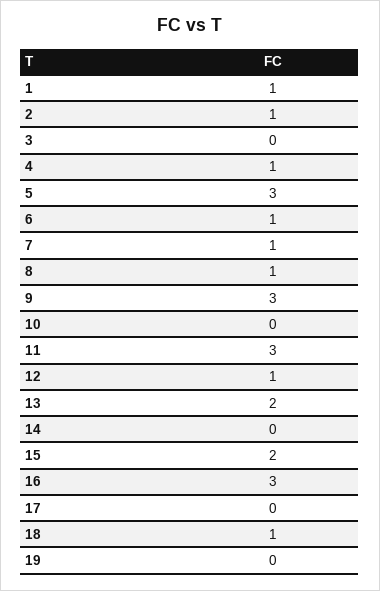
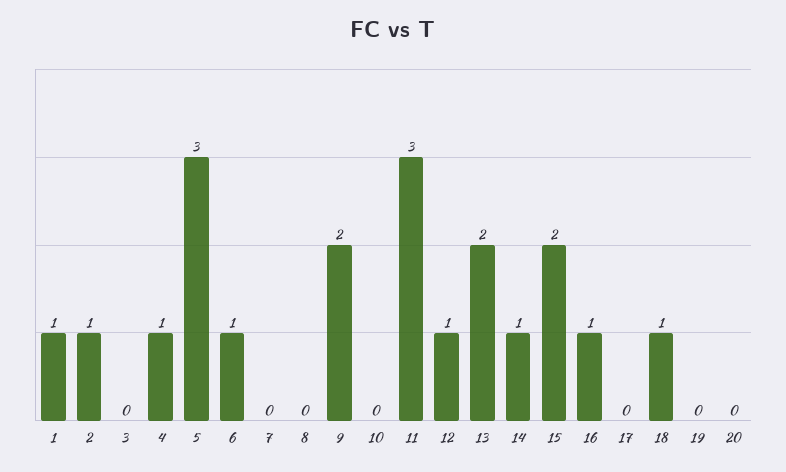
  {
    "1": 1,
    "2": 1,
    "3": 0,
    "4": 1,
    "5": 3,
    "6": 1,
-   "7": 1,
+   "7": 0,
-   "8": 1,
+   "8": 0,
-   "9": 3,
+   "9": 2,
    "10": 0,
    "11": 3,
    "12": 1,
    "13": 2,
-   "14": 0,
+   "14": 1,
    "15": 2,
-   "16": 3,
+   "16": 1,
    "17": 0,
    "18": 1,
-   "19": 0
+   "19": 0,
+   "20": 0
  }

